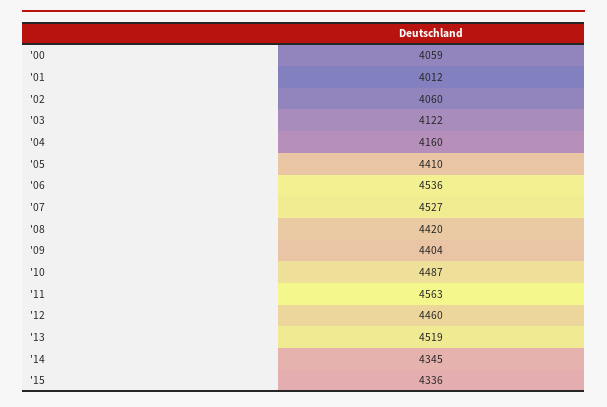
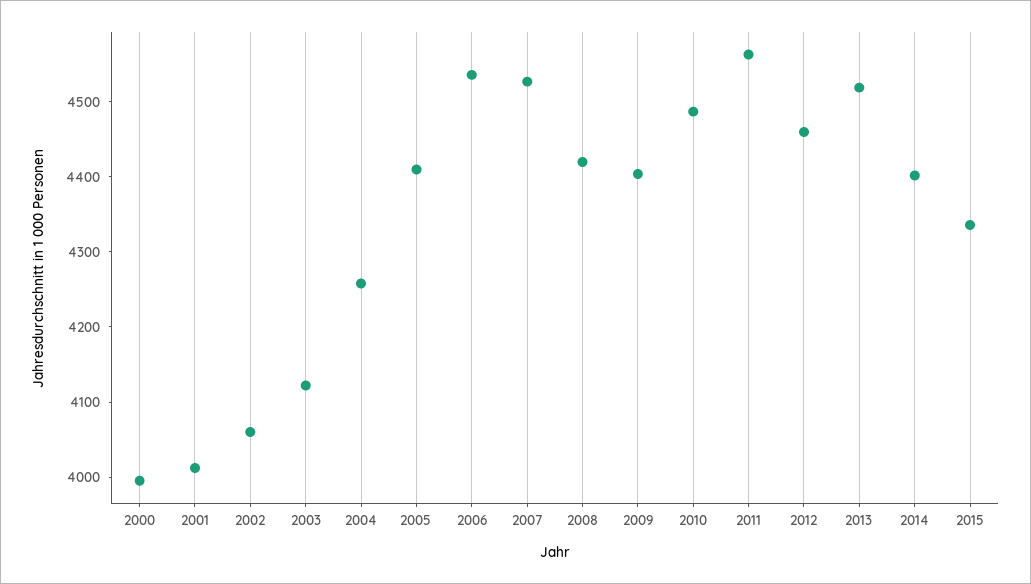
  {
-   "'00": 4059,
+   "'00": 4000,
    "'01": 4012,
    "'02": 4060,
    "'03": 4122,
-   "'04": 4160,
+   "'04": 4260,
    "'05": 4410,
    "'06": 4536,
    "'07": 4527,
    "'08": 4420,
    "'09": 4404,
    "'10": 4487,
    "'11": 4563,
    "'12": 4460,
    "'13": 4519,
-   "'14": 4345,
+   "'14": 4400,
    "'15": 4336
  }

